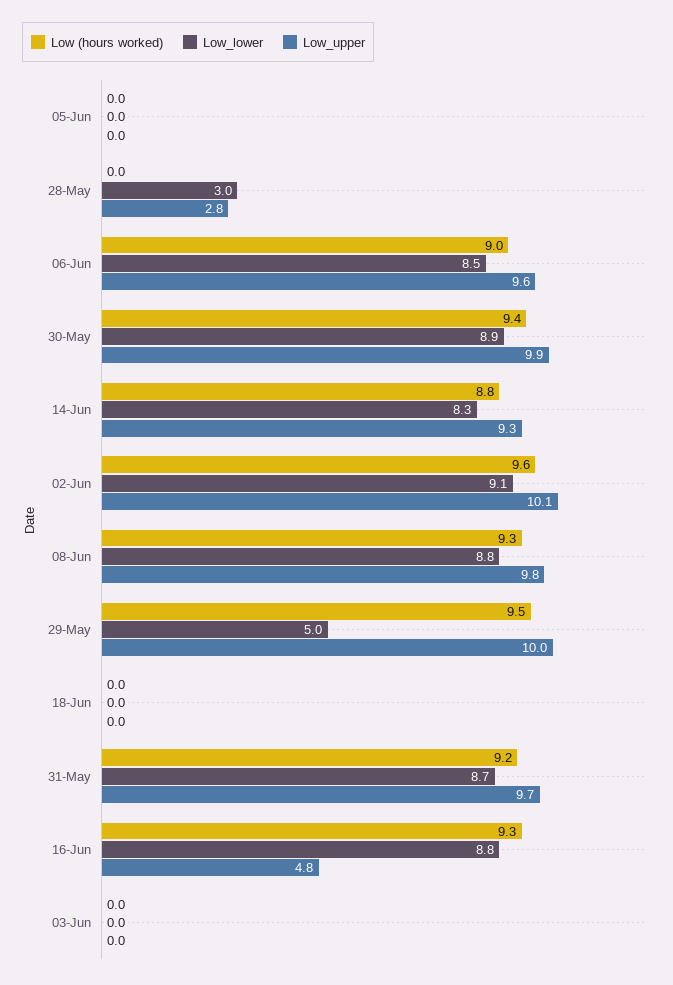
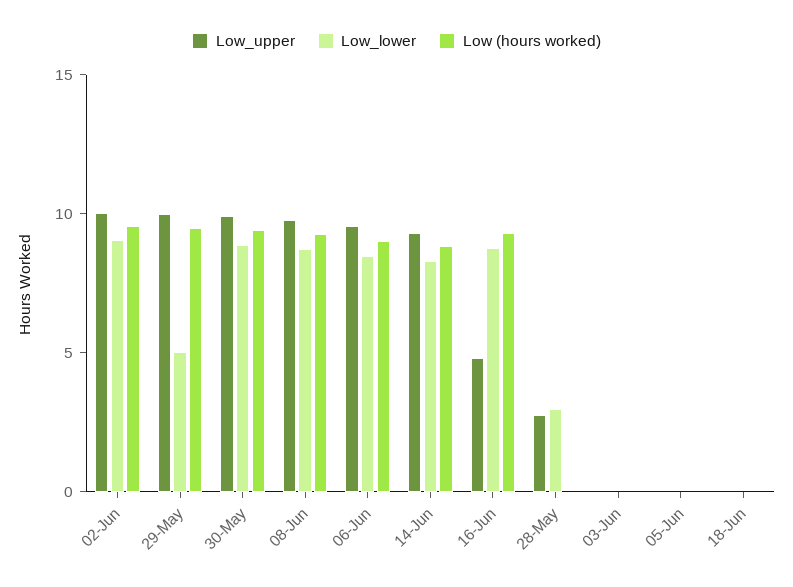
  {
    "Low (hours worked)": {
      "05-Jun": 0,
      "28-May": 0,
      "06-Jun": 9,
      "30-May": 9.4,
      "14-Jun": 8.8,
      "02-Jun": 9.6,
      "08-Jun": 9.3,
      "29-May": 9.5,
      "18-Jun": 0,
-     "31-May": 9.2,
      "16-Jun": 9.3,
      "03-Jun": 0
    },
    "Low_lower": {
      "05-Jun": 0,
      "28-May": 3,
      "06-Jun": 8.5,
      "30-May": 8.9,
      "14-Jun": 8.3,
      "02-Jun": 9.1,
      "08-Jun": 8.8,
      "29-May": 5,
      "18-Jun": 0,
-     "31-May": 8.7,
      "16-Jun": 8.8,
      "03-Jun": 0
    },
    "Low_upper": {
      "05-Jun": 0,
      "28-May": 2.8,
      "06-Jun": 9.6,
      "30-May": 9.9,
      "14-Jun": 9.3,
      "02-Jun": 10.1,
      "08-Jun": 9.8,
      "29-May": 10,
      "18-Jun": 0,
-     "31-May": 9.7,
      "16-Jun": 4.8,
      "03-Jun": 0
    }
  }

